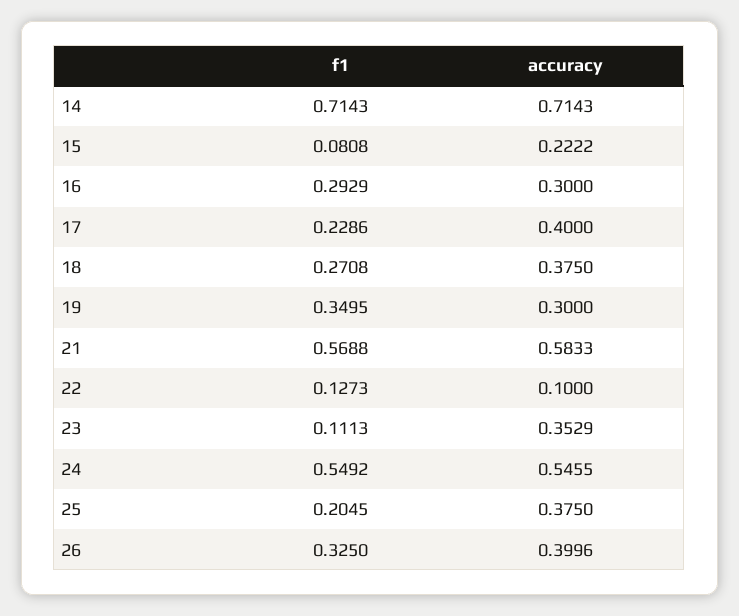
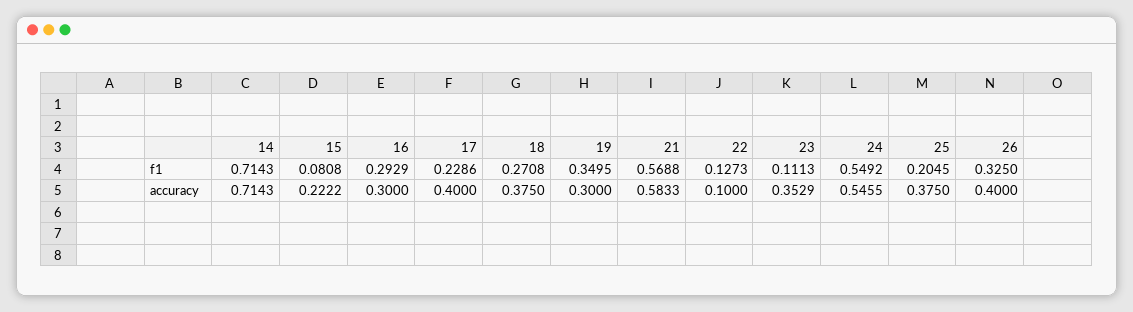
  {
    "f1": {
      "14": 0.7143,
      "15": 0.0808,
      "16": 0.2929,
      "17": 0.2286,
      "18": 0.2708,
      "19": 0.3495,
      "21": 0.5688,
      "22": 0.1273,
      "23": 0.1113,
      "24": 0.5492,
      "25": 0.2045,
      "26": 0.325
    },
    "accuracy": {
      "14": 0.7143,
      "15": 0.2222,
      "16": 0.3,
      "17": 0.4,
      "18": 0.375,
      "19": 0.3,
      "21": 0.5833,
      "22": 0.1,
      "23": 0.3529,
      "24": 0.5455,
      "25": 0.375,
-     "26": 0.3996
+     "26": 0.4
    }
  }

